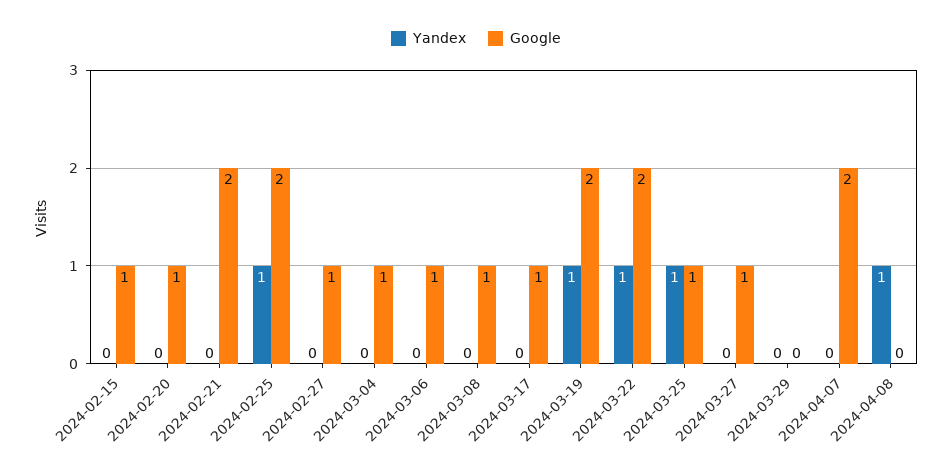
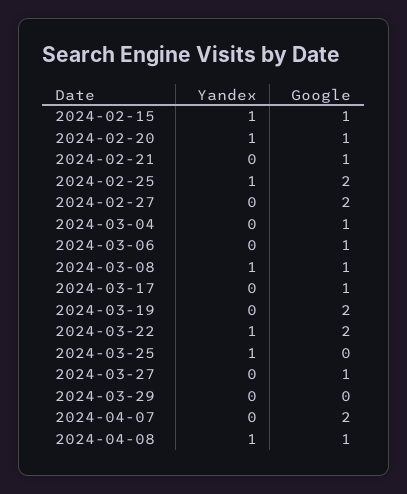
  {
    "Yandex": {
-     "2024-02-15": 0,
+     "2024-02-15": 1,
-     "2024-02-20": 0,
+     "2024-02-20": 1,
      "2024-02-21": 0,
      "2024-02-25": 1,
      "2024-02-27": 0,
      "2024-03-04": 0,
      "2024-03-06": 0,
-     "2024-03-08": 0,
+     "2024-03-08": 1,
      "2024-03-17": 0,
-     "2024-03-19": 1,
+     "2024-03-19": 0,
      "2024-03-22": 1,
      "2024-03-25": 1,
      "2024-03-27": 0,
      "2024-03-29": 0,
      "2024-04-07": 0,
      "2024-04-08": 1
    },
    "Google": {
      "2024-02-15": 1,
      "2024-02-20": 1,
-     "2024-02-21": 2,
+     "2024-02-21": 1,
      "2024-02-25": 2,
-     "2024-02-27": 1,
+     "2024-02-27": 2,
      "2024-03-04": 1,
      "2024-03-06": 1,
      "2024-03-08": 1,
      "2024-03-17": 1,
      "2024-03-19": 2,
      "2024-03-22": 2,
-     "2024-03-25": 1,
+     "2024-03-25": 0,
      "2024-03-27": 1,
      "2024-03-29": 0,
      "2024-04-07": 2,
-     "2024-04-08": 0
+     "2024-04-08": 1
    }
  }

